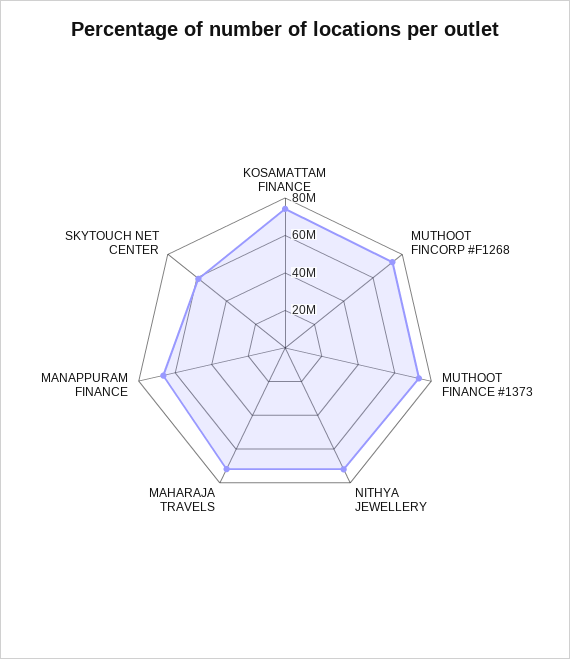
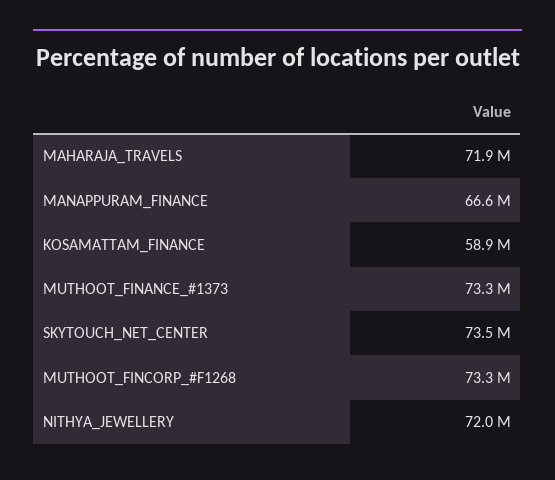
  {
-   "KOSAMATTAM FINANCE": 75000000,
+   "KOSAMATTAM FINANCE": 58900000,
    "MUTHOOT FINCORP #F1268": 73300000,
    "MUTHOOT FINANCE #1373": 73300000,
    "NITHYA JEWELLERY": 72000000,
    "MAHARAJA TRAVELS": 71900000,
    "MANAPPURAM FINANCE": 66600000,
-   "SKYTOUCH NET CENTER": 60000000
+   "SKYTOUCH NET CENTER": 73500000
  }

